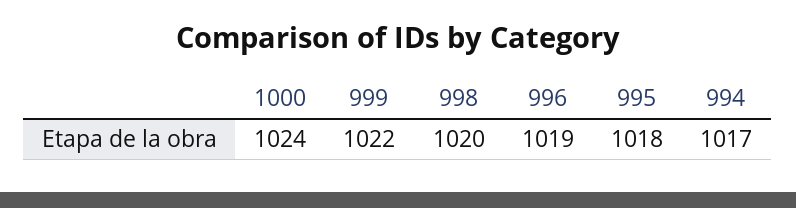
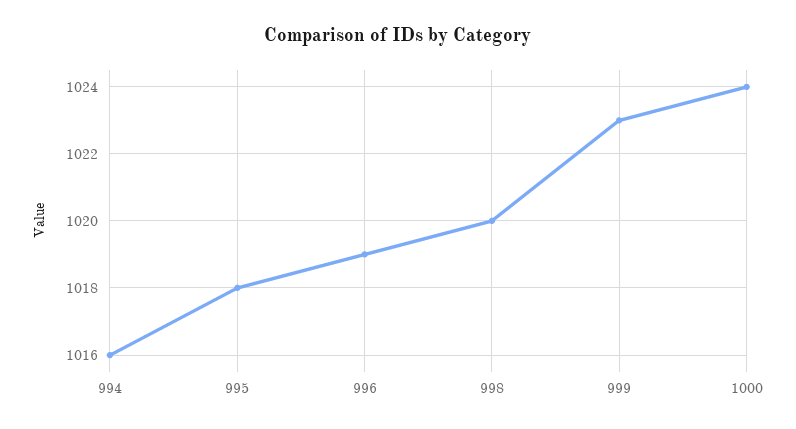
  {
    "1000": 1024,
-   "999": 1022,
+   "999": 1023,
    "998": 1020,
    "996": 1019,
    "995": 1018,
-   "994": 1017
+   "994": 1016
  }

